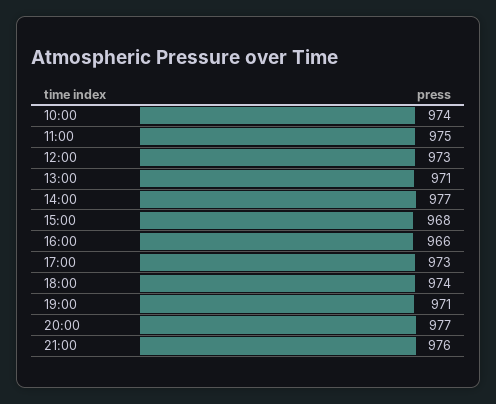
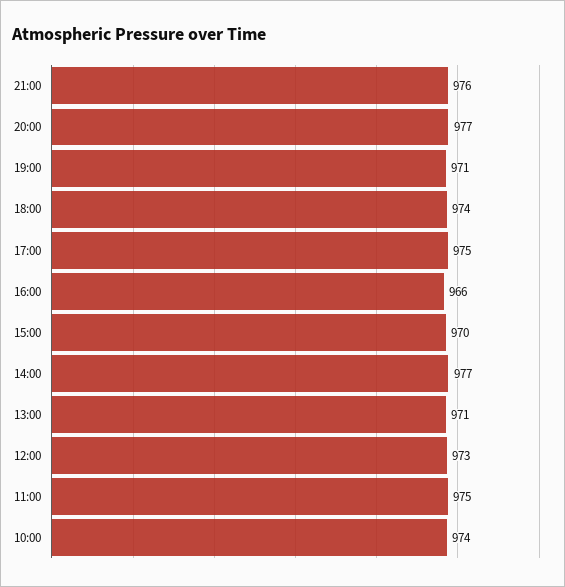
  {
    "10:00": 974,
    "11:00": 975,
    "12:00": 973,
    "13:00": 971,
    "14:00": 977,
-   "15:00": 968,
+   "15:00": 970,
    "16:00": 966,
-   "17:00": 973,
+   "17:00": 975,
    "18:00": 974,
    "19:00": 971,
    "20:00": 977,
    "21:00": 976
  }

